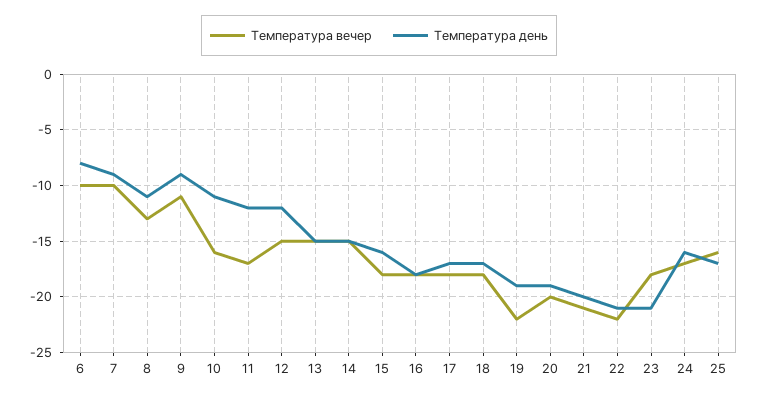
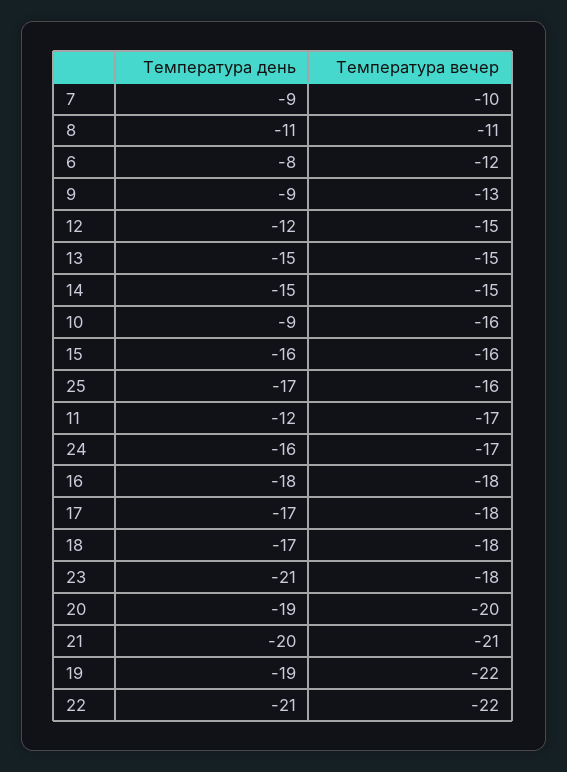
  {
    "Температура вечер": {
-     "6": -10,
+     "6": -12,
      "7": -10,
-     "8": -13,
+     "8": -11,
-     "9": -11,
+     "9": -13,
      "10": -16,
      "11": -17,
      "12": -15,
      "13": -15,
      "14": -15,
-     "15": -18,
+     "15": -16,
      "16": -18,
      "17": -18,
      "18": -18,
      "19": -22,
      "20": -20,
      "21": -21,
      "22": -22,
      "23": -18,
      "24": -17,
      "25": -16
    },
    "Температура день": {
      "6": -8,
      "7": -9,
      "8": -11,
      "9": -9,
-     "10": -11,
+     "10": -9,
      "11": -12,
      "12": -12,
      "13": -15,
      "14": -15,
      "15": -16,
      "16": -18,
      "17": -17,
      "18": -17,
      "19": -19,
      "20": -19,
      "21": -20,
      "22": -21,
      "23": -21,
      "24": -16,
      "25": -17
    }
  }

